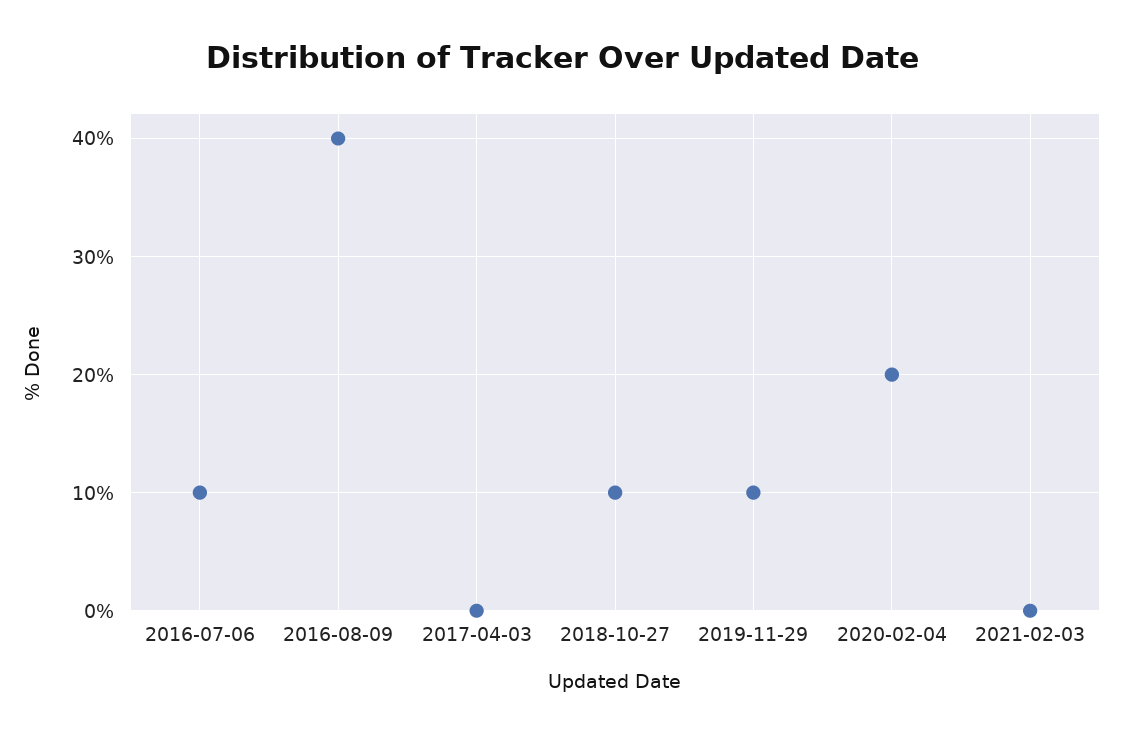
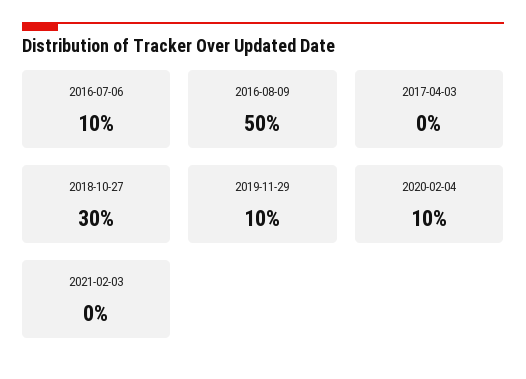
  {
    "2016-07-06": 10,
-   "2016-08-09": 40,
+   "2016-08-09": 50,
    "2017-04-03": 0,
-   "2018-10-27": 10,
+   "2018-10-27": 30,
    "2019-11-29": 10,
-   "2020-02-04": 20,
+   "2020-02-04": 10,
    "2021-02-03": 0
  }

